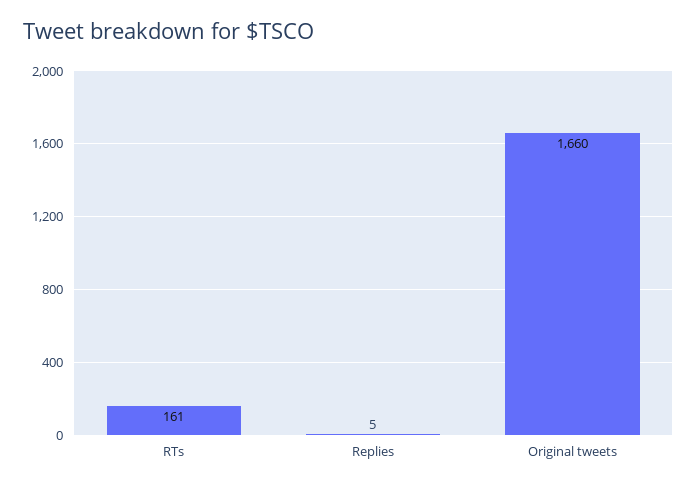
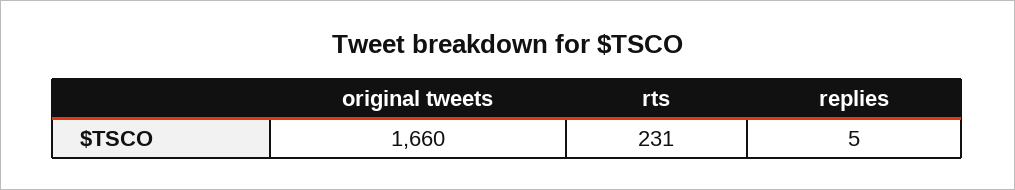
  {
-   "RTs": 161,
+   "RTs": 231,
    "Replies": 5,
    "Original tweets": 1660
  }

